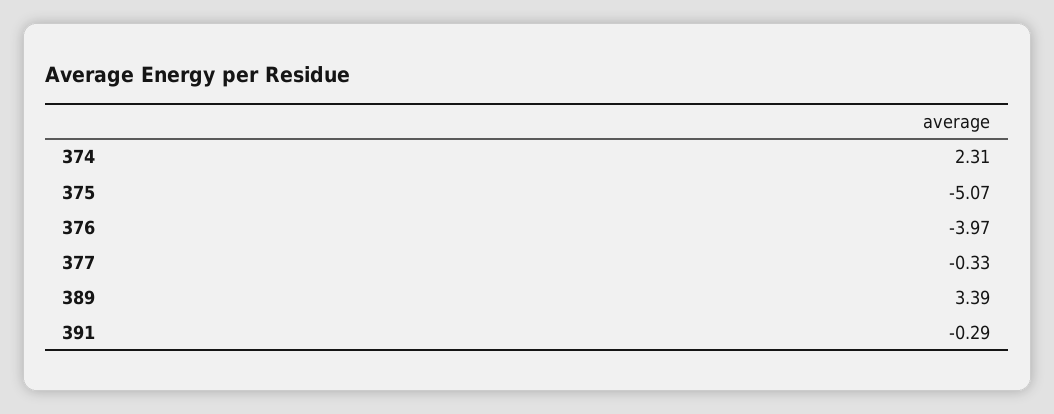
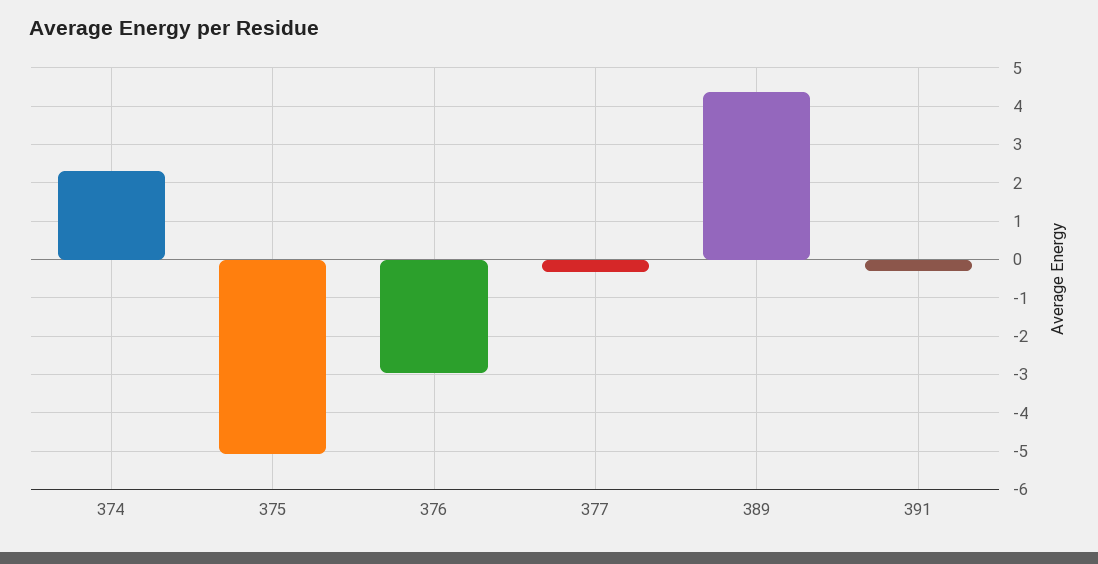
  {
    "374": 2.31,
    "375": -5.07,
-   "376": -3.97,
+   "376": -3,
    "377": -0.33,
-   "389": 3.39,
+   "389": 4.4,
    "391": -0.29
  }

